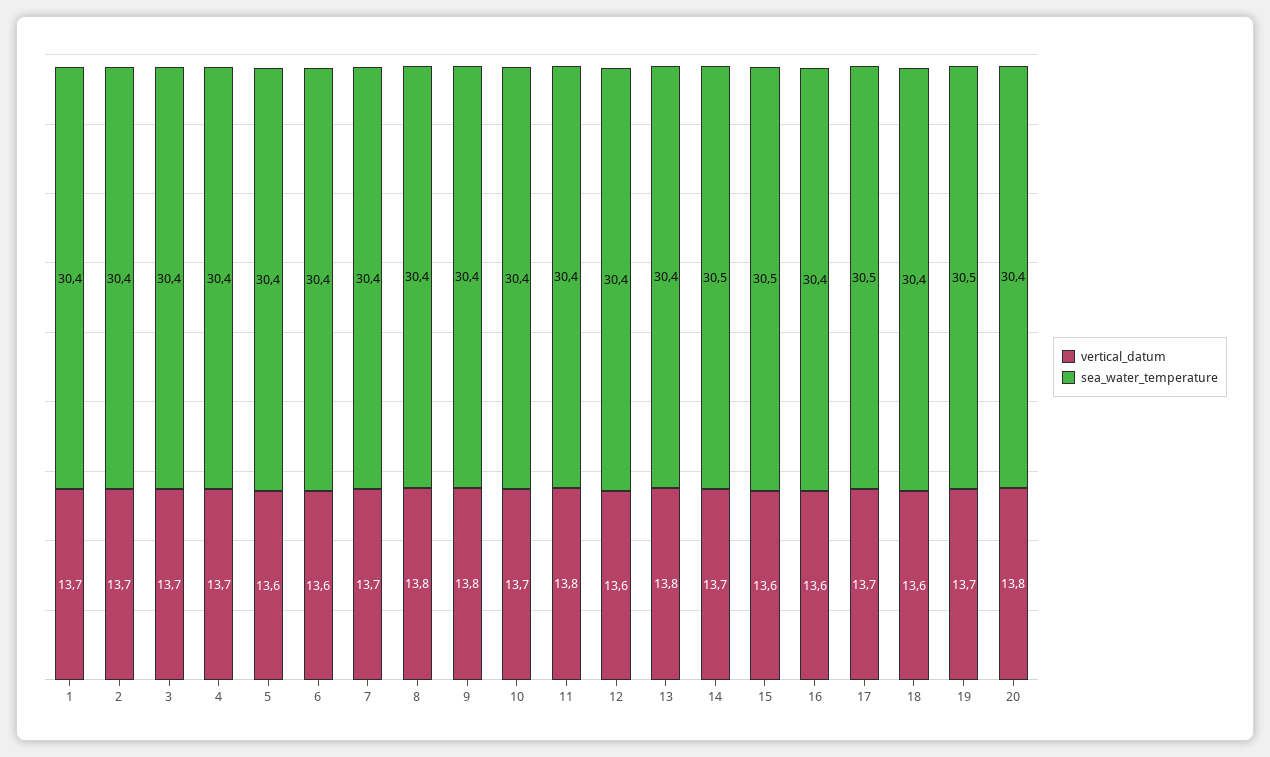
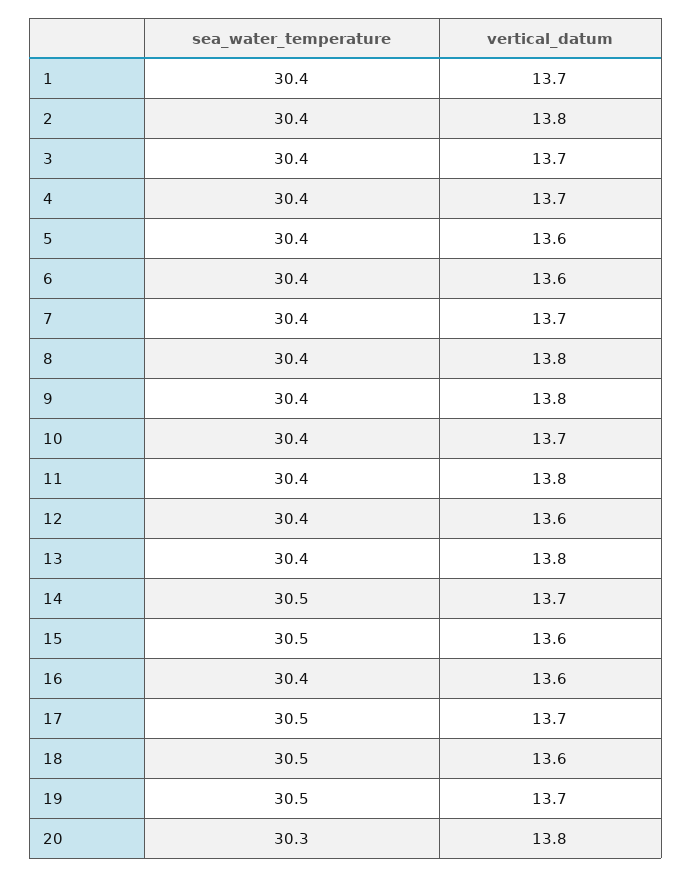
  {
    "vertical_datum": {
      "1": 13.7,
-     "2": 13.7,
+     "2": 13.8,
      "3": 13.7,
      "4": 13.7,
      "5": 13.6,
      "6": 13.6,
      "7": 13.7,
      "8": 13.8,
      "9": 13.8,
      "10": 13.7,
      "11": 13.8,
      "12": 13.6,
      "13": 13.8,
      "14": 13.7,
      "15": 13.6,
      "16": 13.6,
      "17": 13.7,
      "18": 13.6,
      "19": 13.7,
      "20": 13.8
    },
    "sea_water_temperature": {
      "1": 30.4,
      "2": 30.4,
      "3": 30.4,
      "4": 30.4,
      "5": 30.4,
      "6": 30.4,
      "7": 30.4,
      "8": 30.4,
      "9": 30.4,
      "10": 30.4,
      "11": 30.4,
      "12": 30.4,
      "13": 30.4,
      "14": 30.5,
      "15": 30.5,
      "16": 30.4,
      "17": 30.5,
-     "18": 30.4,
+     "18": 30.5,
      "19": 30.5,
-     "20": 30.4
+     "20": 30.3
    }
  }

